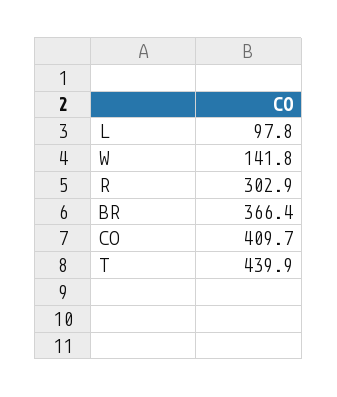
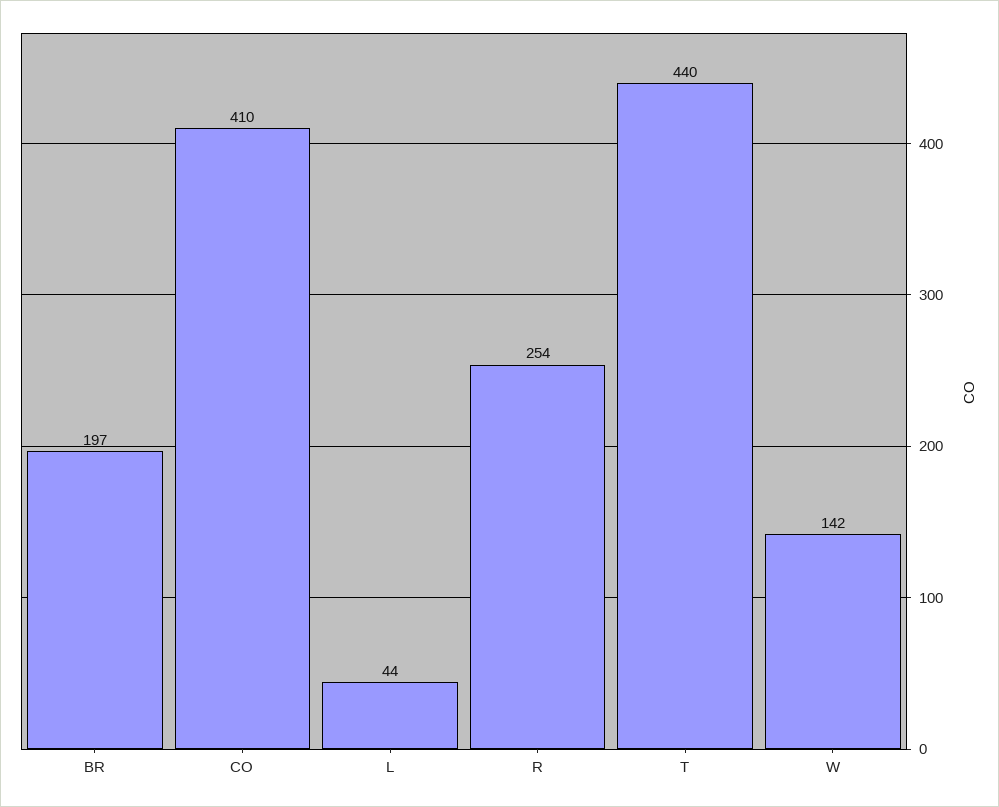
  {
-   "L": 97.8,
+   "L": 44,
    "W": 141.8,
-   "R": 302.9,
+   "R": 254,
-   "BR": 366.4,
+   "BR": 197,
    "CO": 409.7,
    "T": 439.9
  }

